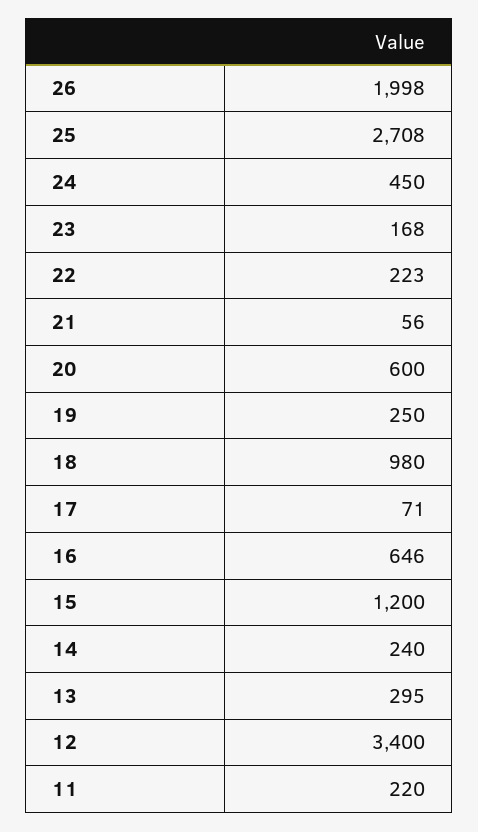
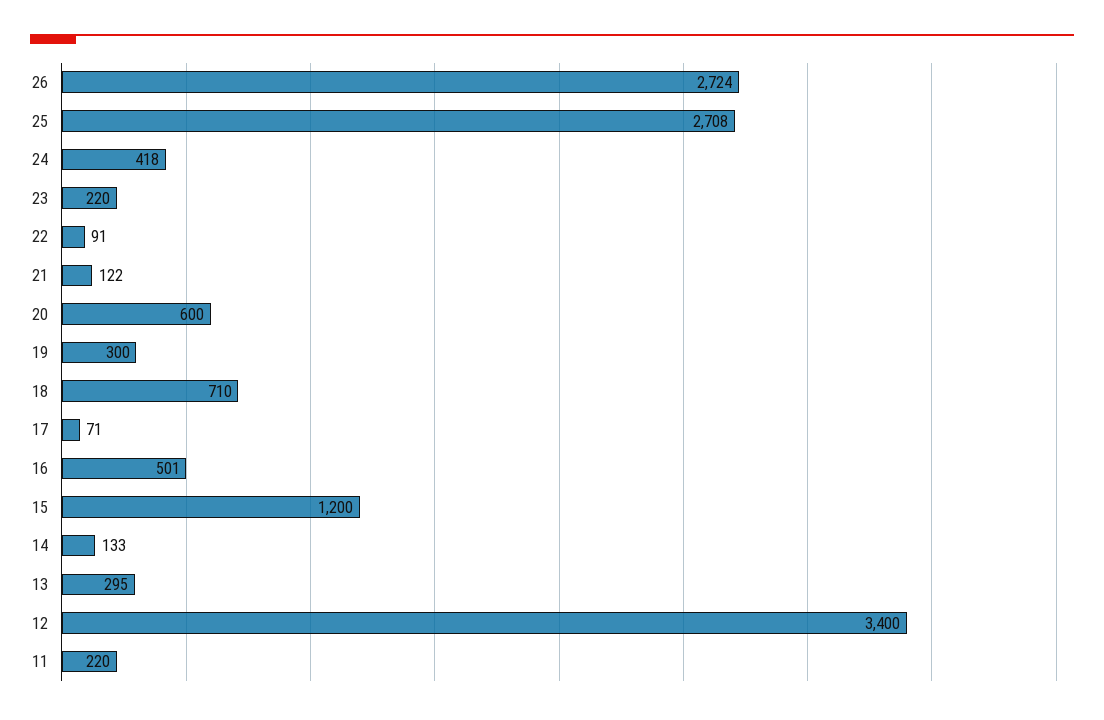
  {
-   "26": 1998,
+   "26": 2724,
    "25": 2708,
-   "24": 450,
+   "24": 418,
-   "23": 168,
+   "23": 220,
-   "22": 223,
+   "22": 91,
-   "21": 56,
+   "21": 122,
    "20": 600,
-   "19": 250,
+   "19": 300,
-   "18": 980,
+   "18": 710,
    "17": 71,
-   "16": 646,
+   "16": 501,
    "15": 1200,
-   "14": 240,
+   "14": 133,
    "13": 295,
    "12": 3400,
    "11": 220
  }

